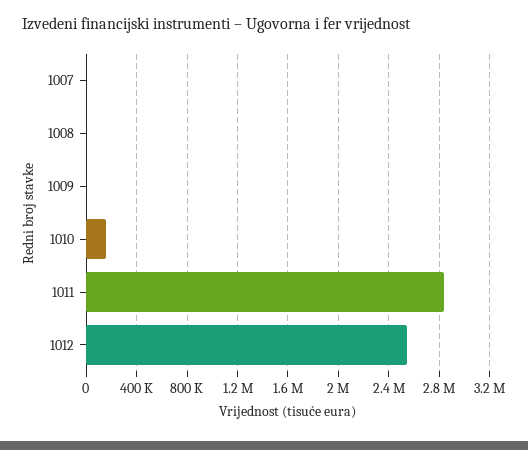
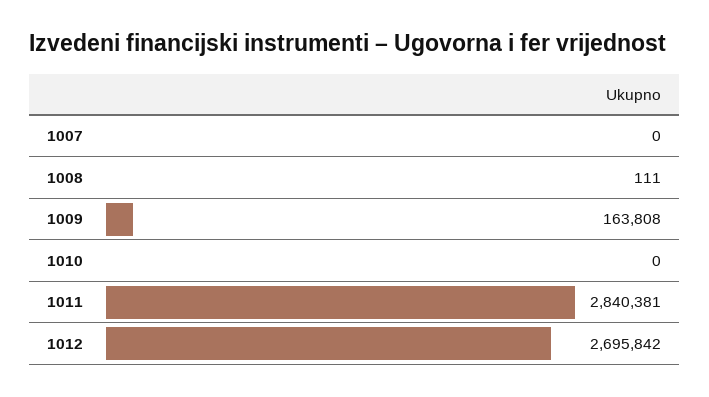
  {
    "1007": 0,
    "1008": 111,
-   "1009": 0,
+   "1009": 163808,
-   "1010": 150000,
+   "1010": 0,
    "1011": 2840381,
-   "1012": 2550000
+   "1012": 2695842
  }

